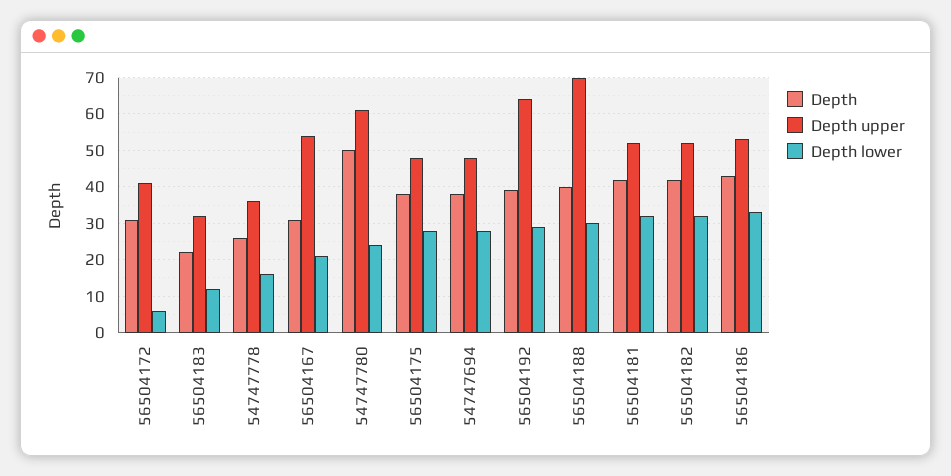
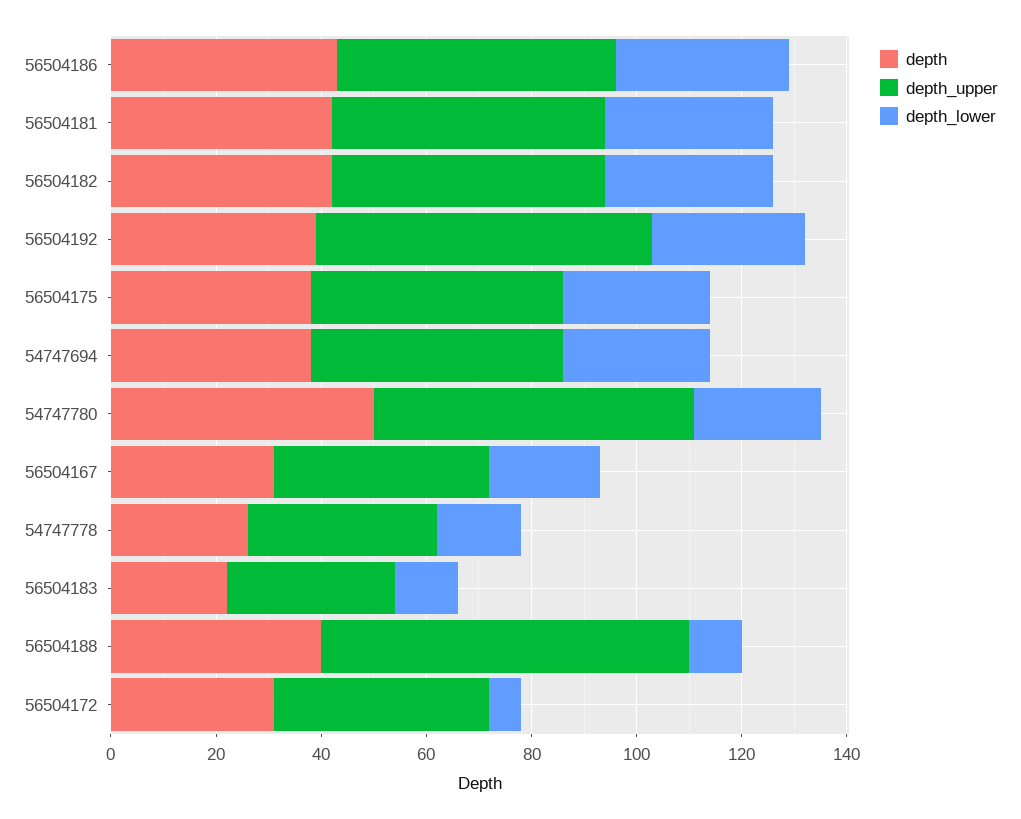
  {
    "Depth": {
      "56504172": 30,
      "56504183": 20,
      "54747778": 25,
      "56504167": 30,
      "54747780": 50,
      "56504175": 40,
      "54747694": 40,
      "56504192": 40,
      "56504188": 40,
      "56504181": 40,
      "56504182": 40,
      "56504186": 45
    },
    "Depth upper": {
      "56504172": 40,
      "56504183": 30,
      "54747778": 35,
-     "56504167": 55,
+     "56504167": 40,
      "54747780": 60,
      "56504175": 50,
      "54747694": 50,
      "56504192": 65,
      "56504188": 70,
      "56504181": 50,
      "56504182": 50,
      "56504186": 55
    },
    "Depth lower": {
      "56504172": 5,
      "56504183": 10,
      "54747778": 15,
      "56504167": 20,
      "54747780": 25,
      "56504175": 30,
      "54747694": 30,
      "56504192": 30,
-     "56504188": 30,
+     "56504188": 10,
      "56504181": 30,
      "56504182": 30,
      "56504186": 35
    }
  }

